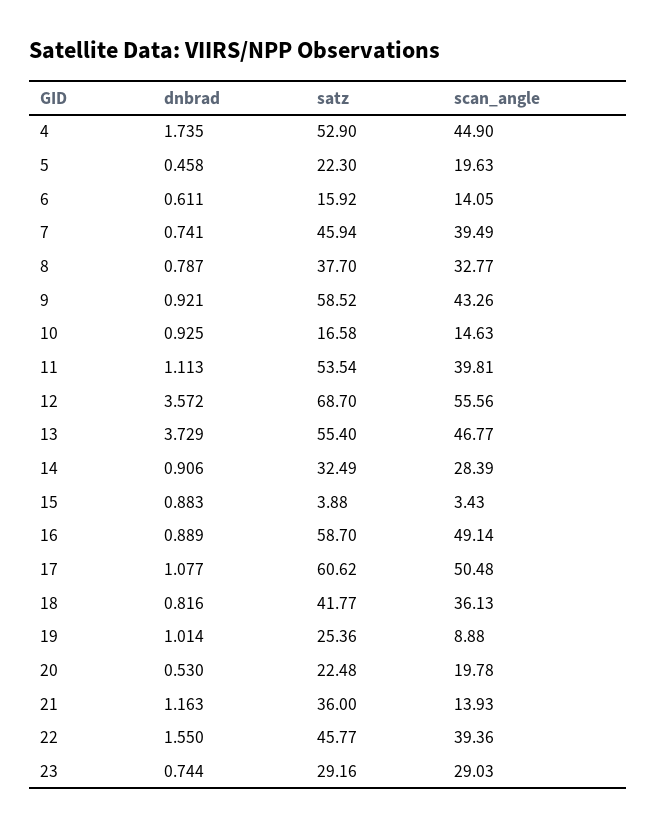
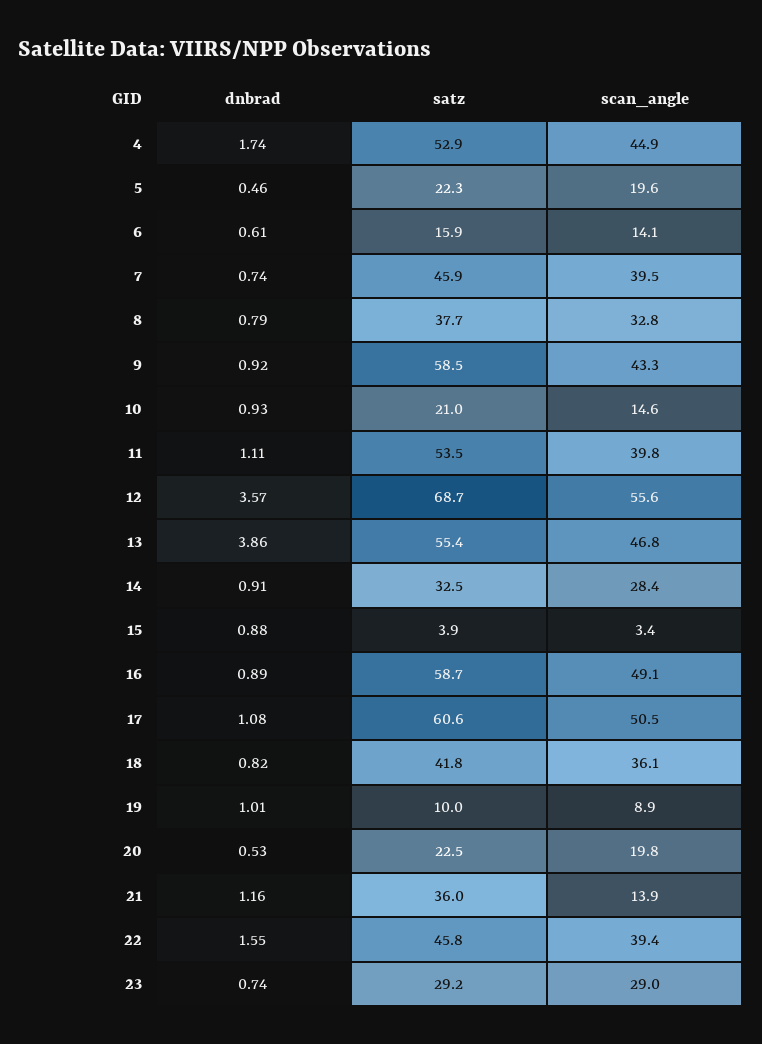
  {
    "dnbrad": {
      "4": 1.735,
      "5": 0.458,
      "6": 0.611,
      "7": 0.741,
      "8": 0.787,
      "9": 0.921,
      "10": 0.925,
      "11": 1.113,
      "12": 3.572,
-     "13": 3.729,
+     "13": 3.86,
      "14": 0.906,
      "15": 0.883,
      "16": 0.889,
      "17": 1.077,
      "18": 0.816,
      "19": 1.014,
      "20": 0.53,
      "21": 1.163,
      "22": 1.55,
      "23": 0.744
    },
    "satz": {
      "4": 52.9,
      "5": 22.3,
      "6": 15.92,
      "7": 45.94,
      "8": 37.7,
      "9": 58.52,
-     "10": 16.58,
+     "10": 21,
      "11": 53.54,
      "12": 68.7,
      "13": 55.4,
      "14": 32.49,
      "15": 3.88,
      "16": 58.7,
      "17": 60.62,
      "18": 41.77,
-     "19": 25.36,
+     "19": 10,
      "20": 22.48,
      "21": 36,
      "22": 45.77,
      "23": 29.16
    },
    "scan_angle": {
      "4": 44.9,
      "5": 19.63,
      "6": 14.05,
      "7": 39.49,
      "8": 32.77,
      "9": 43.26,
      "10": 14.63,
      "11": 39.81,
      "12": 55.56,
      "13": 46.77,
      "14": 28.39,
      "15": 3.43,
      "16": 49.14,
      "17": 50.48,
      "18": 36.13,
      "19": 8.88,
      "20": 19.78,
      "21": 13.93,
      "22": 39.36,
      "23": 29.03
    }
  }

